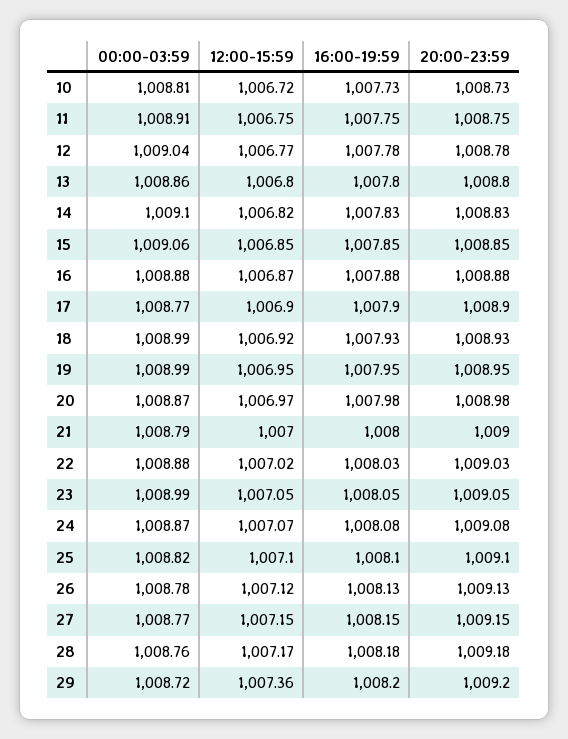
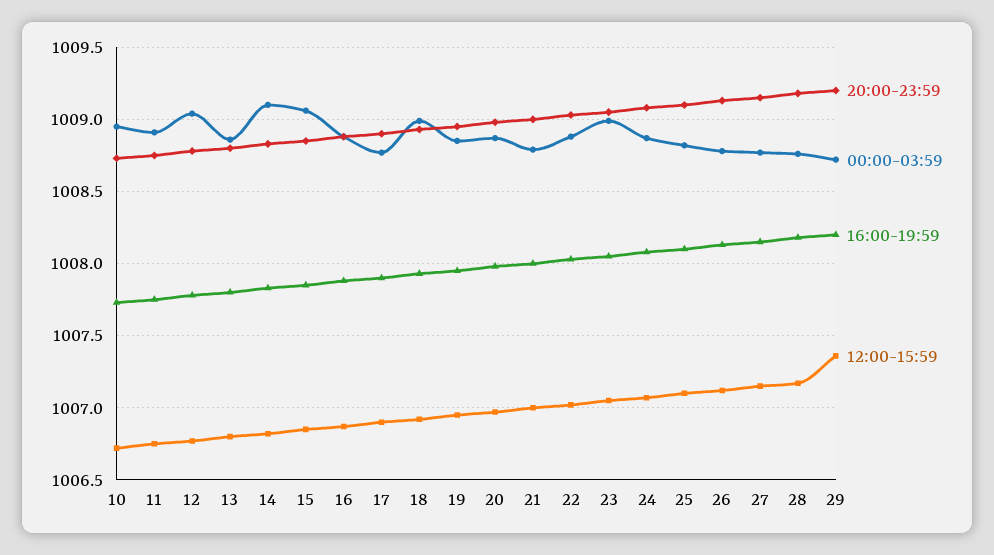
  {
    "00:00-03:59": {
-     "10": 1008.81,
+     "10": 1008.95,
      "11": 1008.91,
      "12": 1009.04,
      "13": 1008.86,
      "14": 1009.1,
      "15": 1009.06,
      "16": 1008.88,
      "17": 1008.77,
      "18": 1008.99,
-     "19": 1008.99,
+     "19": 1008.85,
      "20": 1008.87,
      "21": 1008.79,
      "22": 1008.88,
      "23": 1008.99,
      "24": 1008.87,
      "25": 1008.82,
      "26": 1008.78,
      "27": 1008.77,
      "28": 1008.76,
      "29": 1008.72
    },
    "12:00-15:59": {
      "10": 1006.72,
      "11": 1006.75,
      "12": 1006.77,
      "13": 1006.8,
      "14": 1006.82,
      "15": 1006.85,
      "16": 1006.87,
      "17": 1006.9,
      "18": 1006.92,
      "19": 1006.95,
      "20": 1006.97,
      "21": 1007,
      "22": 1007.02,
      "23": 1007.05,
      "24": 1007.07,
      "25": 1007.1,
      "26": 1007.12,
      "27": 1007.15,
      "28": 1007.17,
      "29": 1007.36
    },
    "16:00-19:59": {
      "10": 1007.73,
      "11": 1007.75,
      "12": 1007.78,
      "13": 1007.8,
      "14": 1007.83,
      "15": 1007.85,
      "16": 1007.88,
      "17": 1007.9,
      "18": 1007.93,
      "19": 1007.95,
      "20": 1007.98,
      "21": 1008,
      "22": 1008.03,
      "23": 1008.05,
      "24": 1008.08,
      "25": 1008.1,
      "26": 1008.13,
      "27": 1008.15,
      "28": 1008.18,
      "29": 1008.2
    },
    "20:00-23:59": {
      "10": 1008.73,
      "11": 1008.75,
      "12": 1008.78,
      "13": 1008.8,
      "14": 1008.83,
      "15": 1008.85,
      "16": 1008.88,
      "17": 1008.9,
      "18": 1008.93,
      "19": 1008.95,
      "20": 1008.98,
      "21": 1009,
      "22": 1009.03,
      "23": 1009.05,
      "24": 1009.08,
      "25": 1009.1,
      "26": 1009.13,
      "27": 1009.15,
      "28": 1009.18,
      "29": 1009.2
    }
  }

